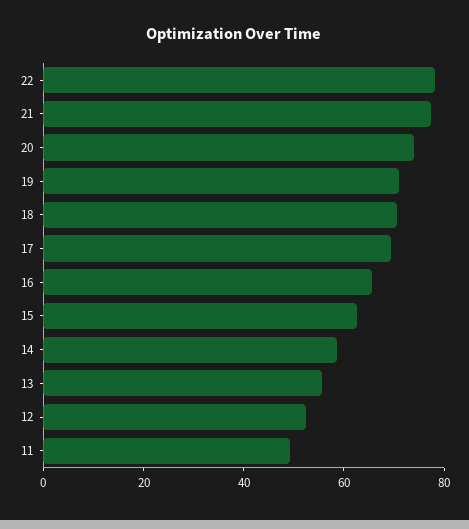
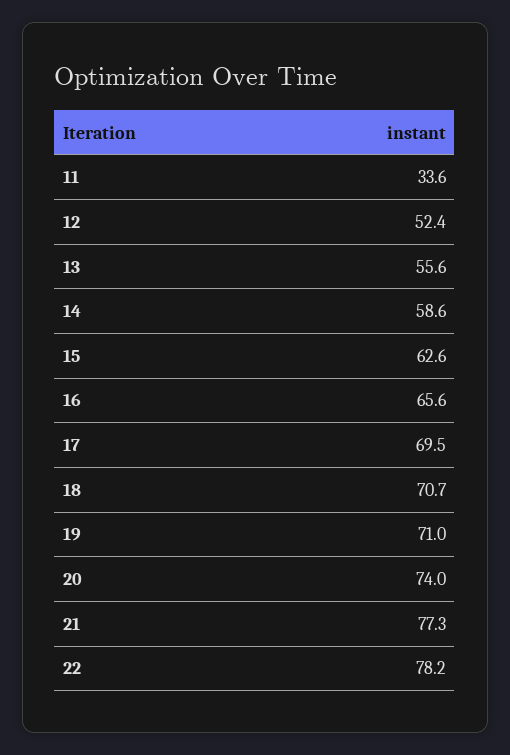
  {
    "22": 78.2,
    "21": 77.3,
    "20": 74,
    "19": 71,
    "18": 70.7,
    "17": 69.5,
    "16": 65.6,
    "15": 62.6,
    "14": 58.6,
    "13": 55.6,
    "12": 52.4,
-   "11": 50
+   "11": 33.6
  }

